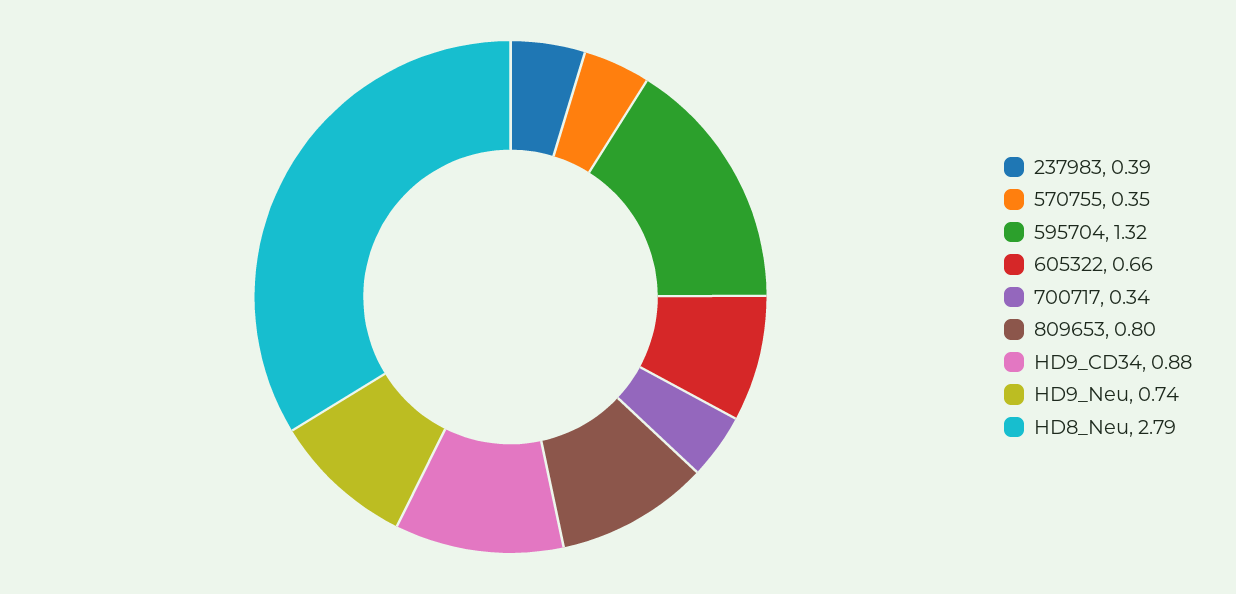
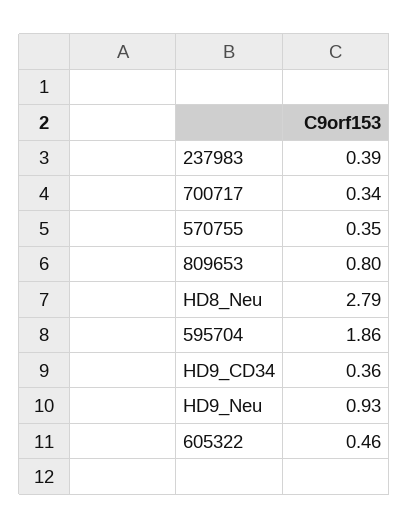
  {
    "237983": 0.39,
    "570755": 0.35,
-   "595704": 1.32,
+   "595704": 1.86,
-   "605322": 0.66,
+   "605322": 0.46,
    "700717": 0.34,
    "809653": 0.8,
-   "HD9_CD34": 0.88,
+   "HD9_CD34": 0.36,
-   "HD9_Neu": 0.74,
+   "HD9_Neu": 0.93,
    "HD8_Neu": 2.79
  }

